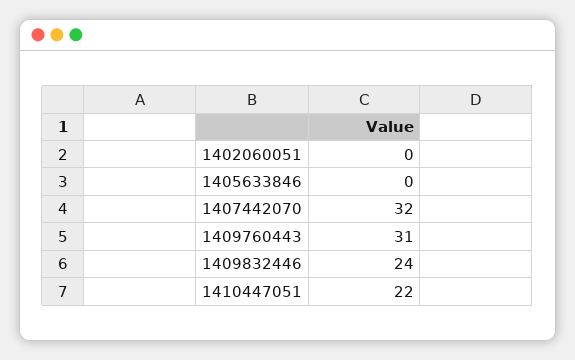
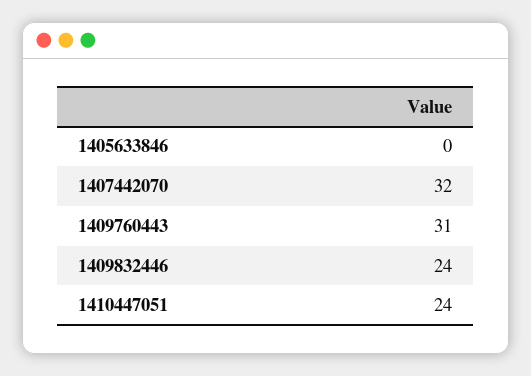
  {
-   "1402060051": 0,
    "1405633846": 0,
    "1407442070": 32,
    "1409760443": 31,
    "1409832446": 24,
-   "1410447051": 22
+   "1410447051": 24
  }

